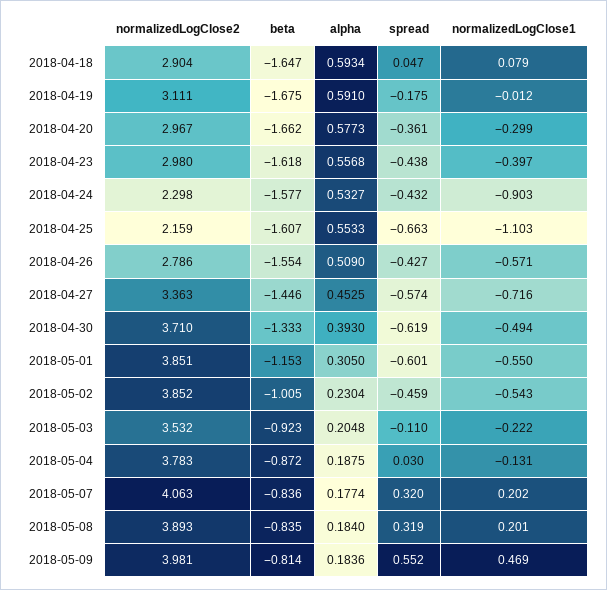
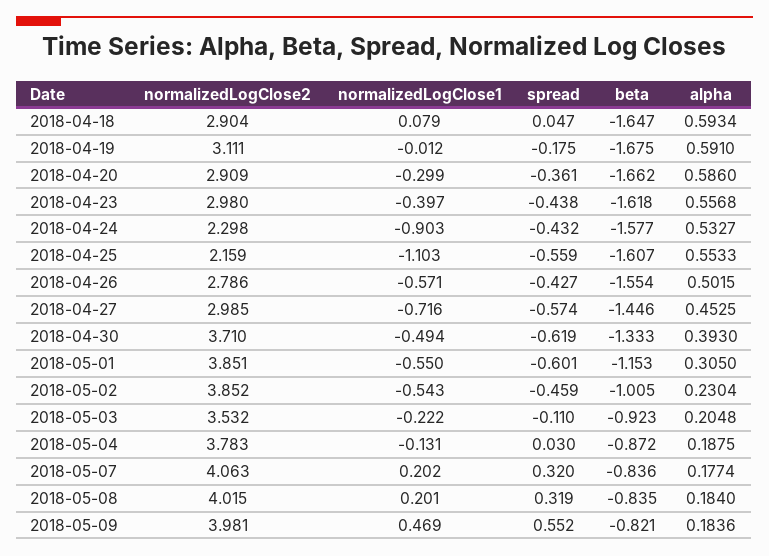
  {
    "normalizedLogClose2": {
      "2018-04-18": 2.904,
      "2018-04-19": 3.111,
-     "2018-04-20": 2.967,
+     "2018-04-20": 2.909,
      "2018-04-23": 2.98,
      "2018-04-24": 2.298,
      "2018-04-25": 2.159,
      "2018-04-26": 2.786,
-     "2018-04-27": 3.363,
+     "2018-04-27": 2.985,
      "2018-04-30": 3.71,
      "2018-05-01": 3.851,
      "2018-05-02": 3.852,
      "2018-05-03": 3.532,
      "2018-05-04": 3.783,
      "2018-05-07": 4.063,
-     "2018-05-08": 3.893,
+     "2018-05-08": 4.015,
      "2018-05-09": 3.981
    },
    "beta": {
      "2018-04-18": -1.647,
      "2018-04-19": -1.675,
      "2018-04-20": -1.662,
      "2018-04-23": -1.618,
      "2018-04-24": -1.577,
      "2018-04-25": -1.607,
      "2018-04-26": -1.554,
      "2018-04-27": -1.446,
      "2018-04-30": -1.333,
      "2018-05-01": -1.153,
      "2018-05-02": -1.005,
      "2018-05-03": -0.923,
      "2018-05-04": -0.872,
      "2018-05-07": -0.836,
      "2018-05-08": -0.835,
-     "2018-05-09": -0.814
+     "2018-05-09": -0.821
    },
    "alpha": {
      "2018-04-18": 0.5934,
      "2018-04-19": 0.591,
-     "2018-04-20": 0.5773,
+     "2018-04-20": 0.586,
      "2018-04-23": 0.5568,
      "2018-04-24": 0.5327,
      "2018-04-25": 0.5533,
-     "2018-04-26": 0.509,
+     "2018-04-26": 0.5015,
      "2018-04-27": 0.4525,
      "2018-04-30": 0.393,
      "2018-05-01": 0.305,
      "2018-05-02": 0.2304,
      "2018-05-03": 0.2048,
      "2018-05-04": 0.1875,
      "2018-05-07": 0.1774,
      "2018-05-08": 0.184,
      "2018-05-09": 0.1836
    },
    "spread": {
      "2018-04-18": 0.047,
      "2018-04-19": -0.175,
      "2018-04-20": -0.361,
      "2018-04-23": -0.438,
      "2018-04-24": -0.432,
-     "2018-04-25": -0.663,
+     "2018-04-25": -0.559,
      "2018-04-26": -0.427,
      "2018-04-27": -0.574,
      "2018-04-30": -0.619,
      "2018-05-01": -0.601,
      "2018-05-02": -0.459,
      "2018-05-03": -0.11,
      "2018-05-04": 0.03,
      "2018-05-07": 0.32,
      "2018-05-08": 0.319,
      "2018-05-09": 0.552
    },
    "normalizedLogClose1": {
      "2018-04-18": 0.079,
      "2018-04-19": -0.012,
      "2018-04-20": -0.299,
      "2018-04-23": -0.397,
      "2018-04-24": -0.903,
      "2018-04-25": -1.103,
      "2018-04-26": -0.571,
      "2018-04-27": -0.716,
      "2018-04-30": -0.494,
      "2018-05-01": -0.55,
      "2018-05-02": -0.543,
      "2018-05-03": -0.222,
      "2018-05-04": -0.131,
      "2018-05-07": 0.202,
      "2018-05-08": 0.201,
      "2018-05-09": 0.469
    }
  }

